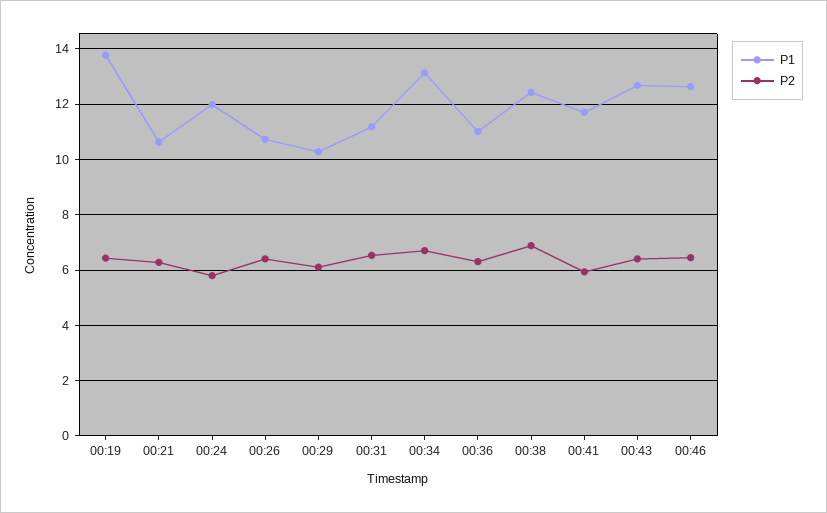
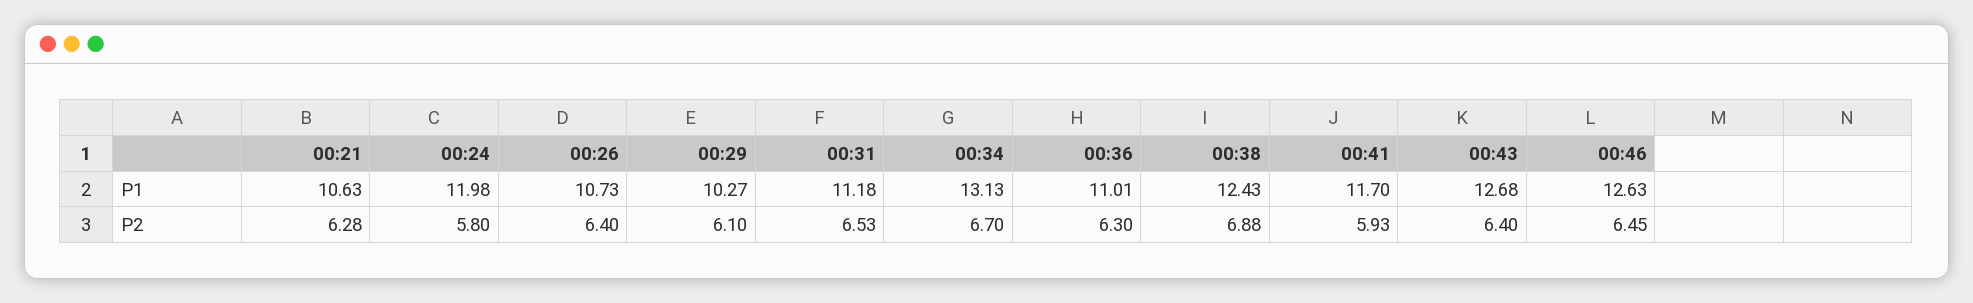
  {
    "P1": {
-     "00:19": 13.75,
      "00:21": 10.63,
      "00:24": 11.98,
      "00:26": 10.73,
      "00:29": 10.27,
      "00:31": 11.18,
      "00:34": 13.13,
      "00:36": 11.01,
      "00:38": 12.43,
      "00:41": 11.7,
      "00:43": 12.68,
      "00:46": 12.63
    },
    "P2": {
-     "00:19": 6.5,
      "00:21": 6.28,
      "00:24": 5.8,
      "00:26": 6.4,
      "00:29": 6.1,
      "00:31": 6.53,
      "00:34": 6.7,
      "00:36": 6.3,
      "00:38": 6.88,
      "00:41": 5.93,
      "00:43": 6.4,
      "00:46": 6.45
    }
  }

